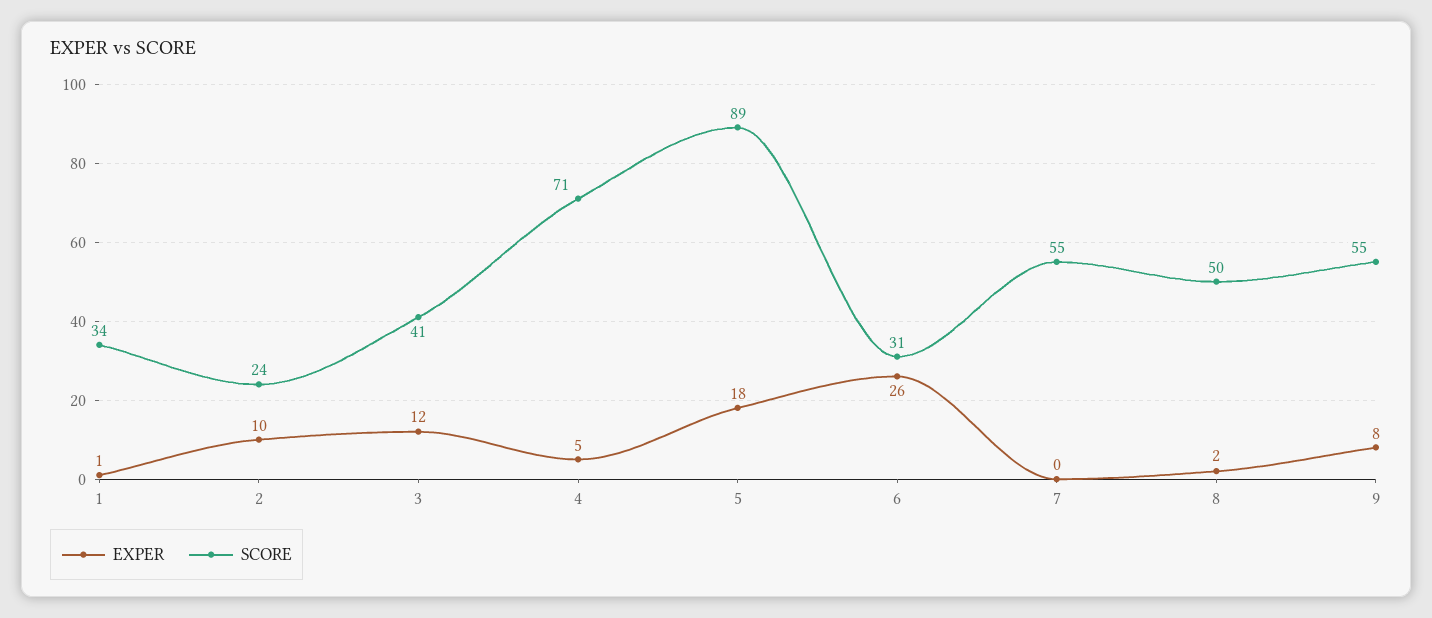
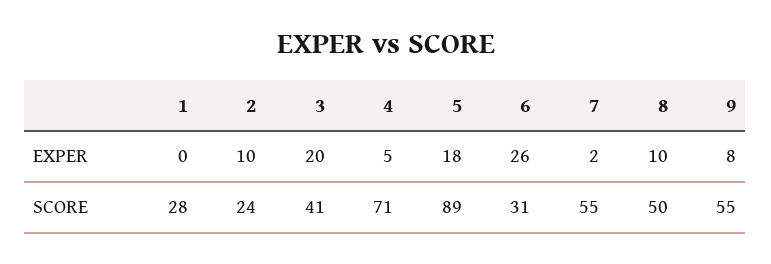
  {
    "EXPER": {
-     "1": 1,
+     "1": 0,
      "2": 10,
-     "3": 12,
+     "3": 20,
      "4": 5,
      "5": 18,
      "6": 26,
-     "7": 0,
+     "7": 2,
-     "8": 2,
+     "8": 10,
      "9": 8
    },
    "SCORE": {
-     "1": 34,
+     "1": 28,
      "2": 24,
      "3": 41,
      "4": 71,
      "5": 89,
      "6": 31,
      "7": 55,
      "8": 50,
      "9": 55
    }
  }

